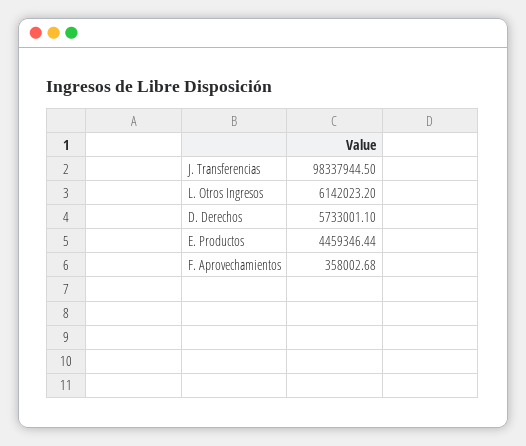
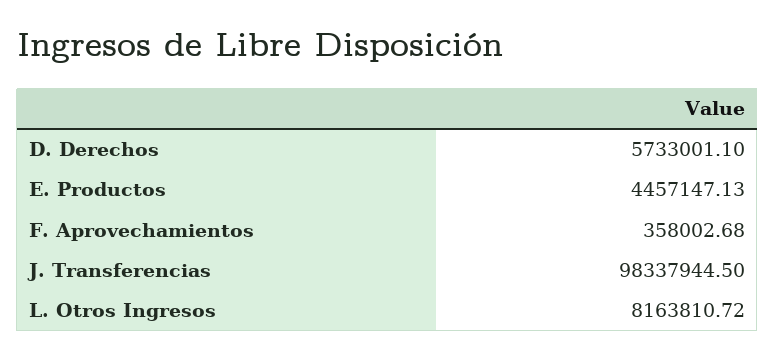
  {
    "J. Transferencias": 98337944.5,
-   "L. Otros Ingresos": 6142023.2,
+   "L. Otros Ingresos": 8163810.72,
    "D. Derechos": 5733001.1,
-   "E. Productos": 4459346.44,
+   "E. Productos": 4457147.13,
    "F. Aprovechamientos": 358002.68
  }

